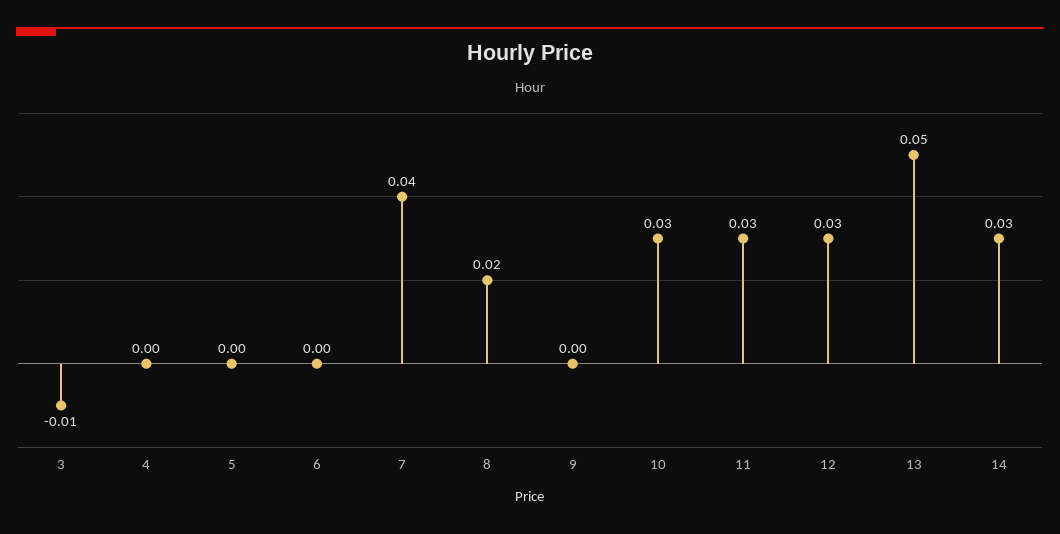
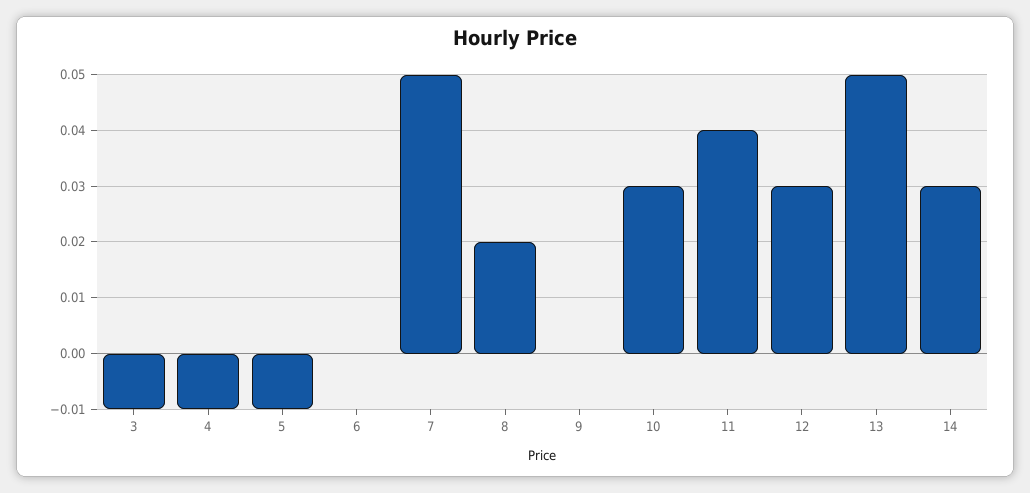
  {
    "3": -0.01,
-   "4": 0,
+   "4": -0.01,
-   "5": 0,
+   "5": -0.01,
    "6": 0,
-   "7": 0.04,
+   "7": 0.05,
    "8": 0.02,
    "9": 0,
    "10": 0.03,
-   "11": 0.03,
+   "11": 0.04,
    "12": 0.03,
    "13": 0.05,
    "14": 0.03
  }

